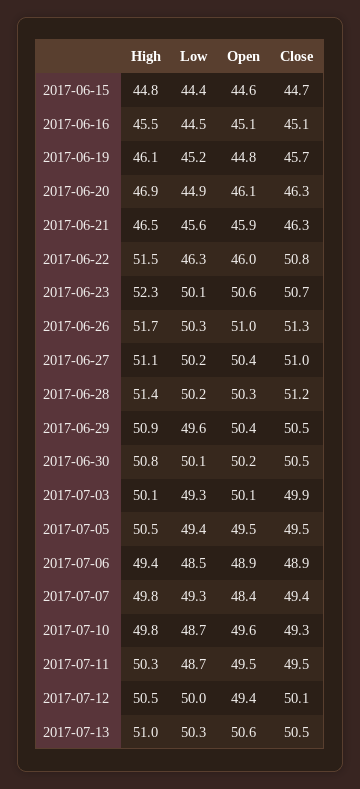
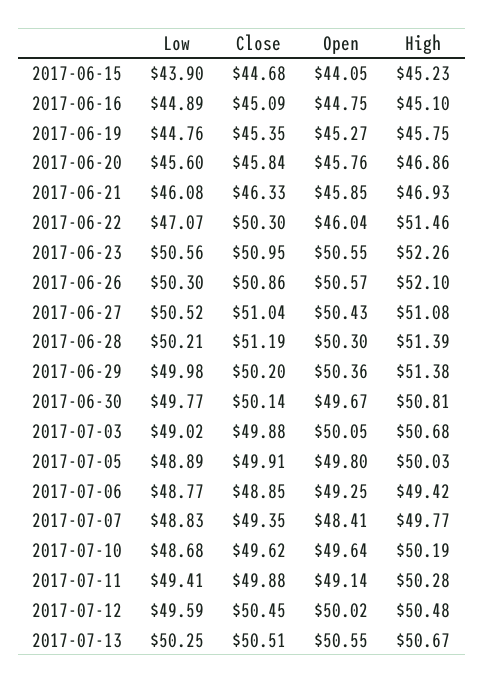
  {
    "High": {
-     "2017-06-15": 44.8,
+     "2017-06-15": 45.23,
-     "2017-06-16": 45.5,
+     "2017-06-16": 45.1,
-     "2017-06-19": 46.1,
+     "2017-06-19": 45.75,
      "2017-06-20": 46.86,
-     "2017-06-21": 46.5,
+     "2017-06-21": 46.93,
      "2017-06-22": 51.46,
      "2017-06-23": 52.26,
-     "2017-06-26": 51.7,
+     "2017-06-26": 52.1,
      "2017-06-27": 51.08,
      "2017-06-28": 51.39,
-     "2017-06-29": 50.9,
+     "2017-06-29": 51.38,
      "2017-06-30": 50.81,
-     "2017-07-03": 50.1,
+     "2017-07-03": 50.68,
-     "2017-07-05": 50.5,
+     "2017-07-05": 50.03,
      "2017-07-06": 49.42,
      "2017-07-07": 49.77,
-     "2017-07-10": 49.8,
+     "2017-07-10": 50.19,
      "2017-07-11": 50.28,
      "2017-07-12": 50.48,
-     "2017-07-13": 51
+     "2017-07-13": 50.67
    },
    "Low": {
-     "2017-06-15": 44.4,
+     "2017-06-15": 43.9,
-     "2017-06-16": 44.5,
+     "2017-06-16": 44.89,
-     "2017-06-19": 45.2,
+     "2017-06-19": 44.76,
-     "2017-06-20": 44.9,
+     "2017-06-20": 45.6,
-     "2017-06-21": 45.6,
+     "2017-06-21": 46.08,
-     "2017-06-22": 46.3,
+     "2017-06-22": 47.07,
-     "2017-06-23": 50.1,
+     "2017-06-23": 50.56,
      "2017-06-26": 50.3,
-     "2017-06-27": 50.2,
+     "2017-06-27": 50.52,
      "2017-06-28": 50.21,
-     "2017-06-29": 49.6,
+     "2017-06-29": 49.98,
-     "2017-06-30": 50.1,
+     "2017-06-30": 49.77,
-     "2017-07-03": 49.3,
+     "2017-07-03": 49.02,
-     "2017-07-05": 49.4,
+     "2017-07-05": 48.89,
-     "2017-07-06": 48.5,
+     "2017-07-06": 48.77,
-     "2017-07-07": 49.3,
+     "2017-07-07": 48.83,
      "2017-07-10": 48.68,
-     "2017-07-11": 48.7,
+     "2017-07-11": 49.41,
-     "2017-07-12": 50,
+     "2017-07-12": 49.59,
      "2017-07-13": 50.25
    },
    "Open": {
-     "2017-06-15": 44.6,
+     "2017-06-15": 44.05,
-     "2017-06-16": 45.1,
+     "2017-06-16": 44.75,
-     "2017-06-19": 44.8,
+     "2017-06-19": 45.27,
-     "2017-06-20": 46.1,
+     "2017-06-20": 45.76,
      "2017-06-21": 45.85,
      "2017-06-22": 46.04,
      "2017-06-23": 50.55,
-     "2017-06-26": 51,
+     "2017-06-26": 50.57,
      "2017-06-27": 50.43,
      "2017-06-28": 50.3,
      "2017-06-29": 50.36,
-     "2017-06-30": 50.2,
+     "2017-06-30": 49.67,
      "2017-07-03": 50.05,
-     "2017-07-05": 49.5,
+     "2017-07-05": 49.8,
-     "2017-07-06": 48.9,
+     "2017-07-06": 49.25,
      "2017-07-07": 48.41,
      "2017-07-10": 49.64,
-     "2017-07-11": 49.5,
+     "2017-07-11": 49.14,
-     "2017-07-12": 49.4,
+     "2017-07-12": 50.02,
      "2017-07-13": 50.55
    },
    "Close": {
      "2017-06-15": 44.68,
      "2017-06-16": 45.09,
-     "2017-06-19": 45.7,
+     "2017-06-19": 45.35,
-     "2017-06-20": 46.3,
+     "2017-06-20": 45.84,
      "2017-06-21": 46.33,
-     "2017-06-22": 50.8,
+     "2017-06-22": 50.3,
-     "2017-06-23": 50.7,
+     "2017-06-23": 50.95,
-     "2017-06-26": 51.3,
+     "2017-06-26": 50.86,
      "2017-06-27": 51.04,
      "2017-06-28": 51.19,
-     "2017-06-29": 50.5,
+     "2017-06-29": 50.2,
-     "2017-06-30": 50.5,
+     "2017-06-30": 50.14,
      "2017-07-03": 49.88,
-     "2017-07-05": 49.5,
+     "2017-07-05": 49.91,
      "2017-07-06": 48.85,
      "2017-07-07": 49.35,
-     "2017-07-10": 49.3,
+     "2017-07-10": 49.62,
-     "2017-07-11": 49.5,
+     "2017-07-11": 49.88,
-     "2017-07-12": 50.1,
+     "2017-07-12": 50.45,
      "2017-07-13": 50.51
    }
  }

